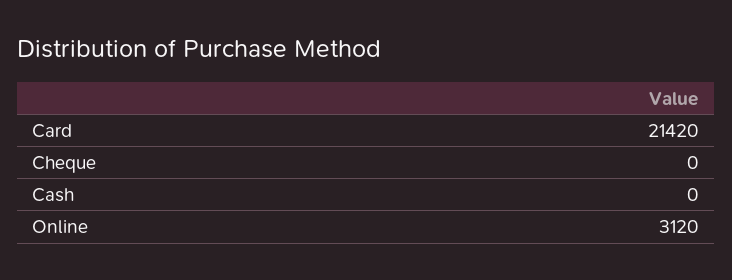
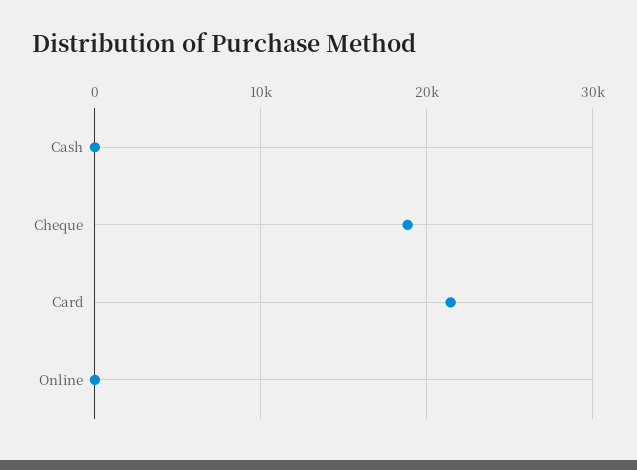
  {
    "Card": 21420,
-   "Cheque": 0,
+   "Cheque": 19000,
    "Cash": 0,
-   "Online": 3120
+   "Online": 0
  }

